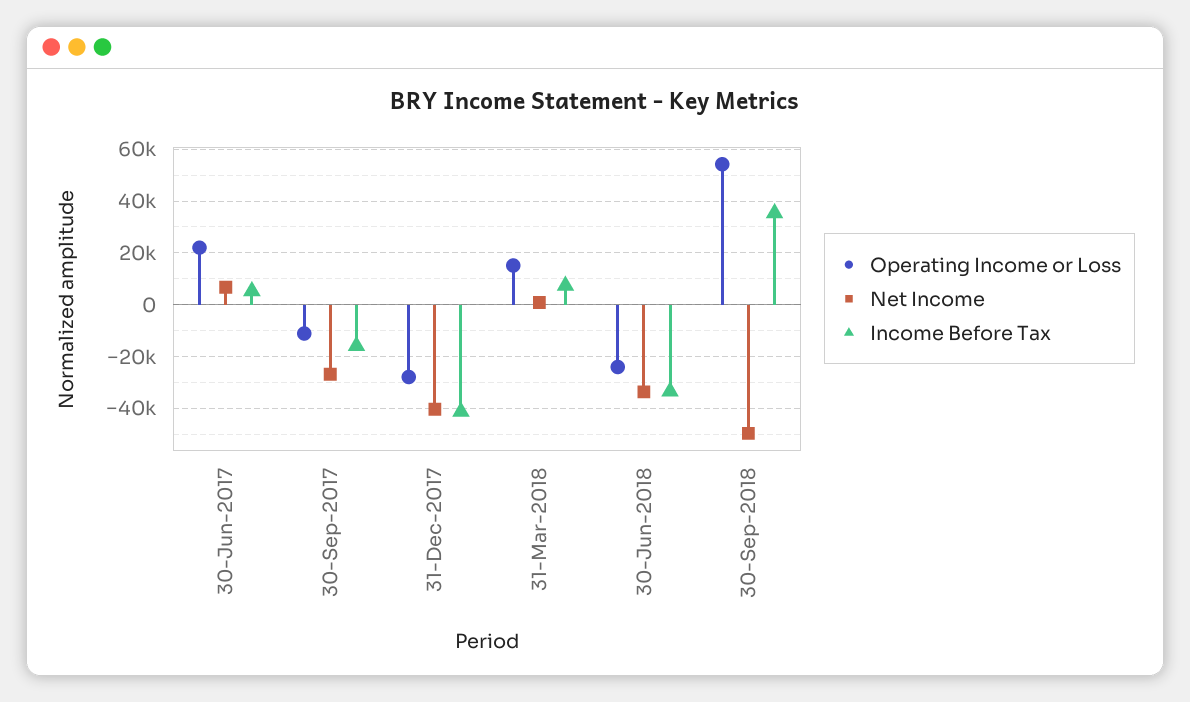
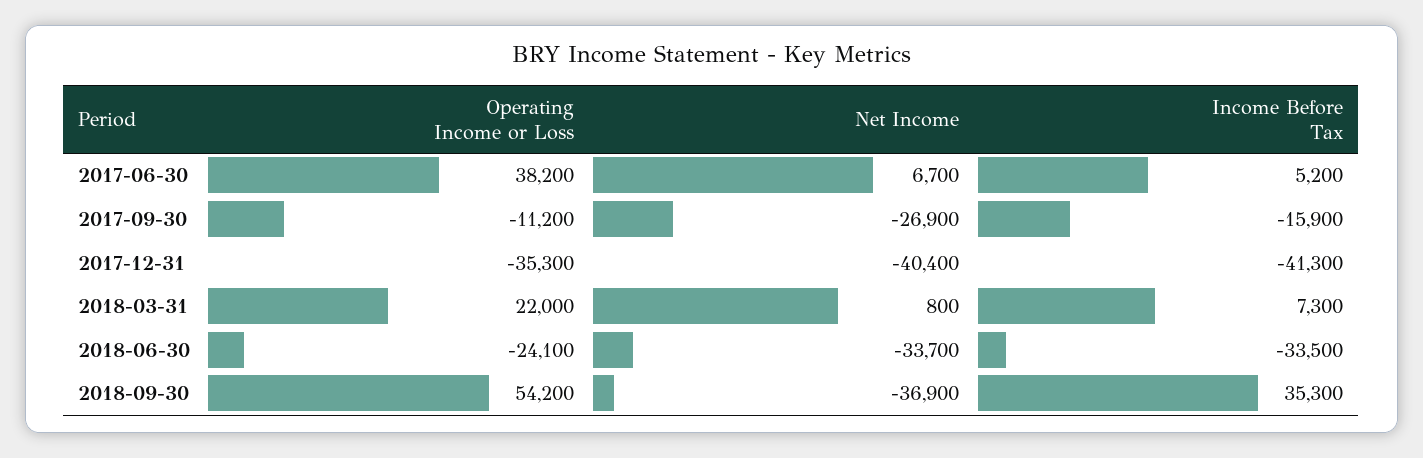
  {
    "Operating Income or Loss": {
-     "30-Jun-2017": 22500,
+     "30-Jun-2017": 38200,
      "30-Sep-2017": -11200,
-     "31-Dec-2017": -27500,
+     "31-Dec-2017": -35300,
-     "31-Mar-2018": 15000,
+     "31-Mar-2018": 22000,
      "30-Jun-2018": -24100,
      "30-Sep-2018": 54200
    },
    "Net Income": {
      "30-Jun-2017": 6700,
      "30-Sep-2017": -26900,
      "31-Dec-2017": -40400,
      "31-Mar-2018": 800,
      "30-Jun-2018": -33700,
-     "30-Sep-2018": -50000
+     "30-Sep-2018": -36900
    },
    "Income Before Tax": {
      "30-Jun-2017": 5200,
      "30-Sep-2017": -15900,
      "31-Dec-2017": -41300,
      "31-Mar-2018": 7300,
      "30-Jun-2018": -33500,
      "30-Sep-2018": 35300
    }
  }

